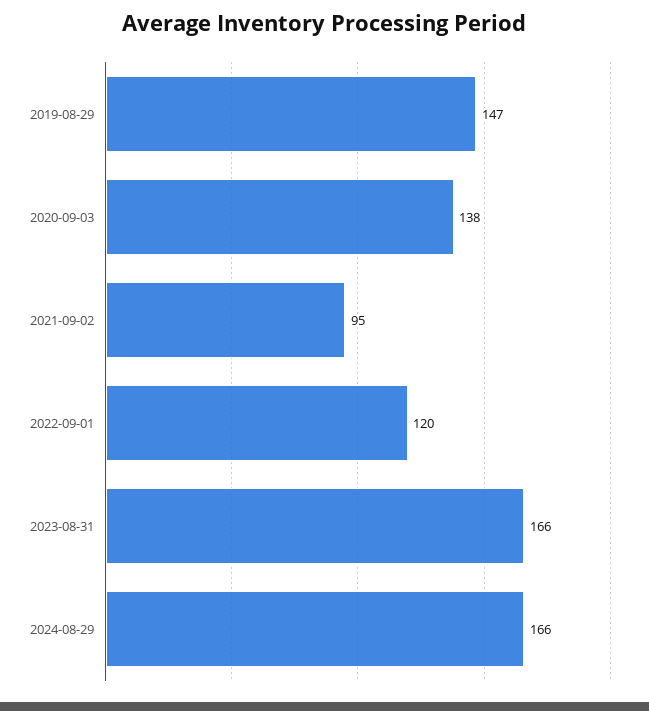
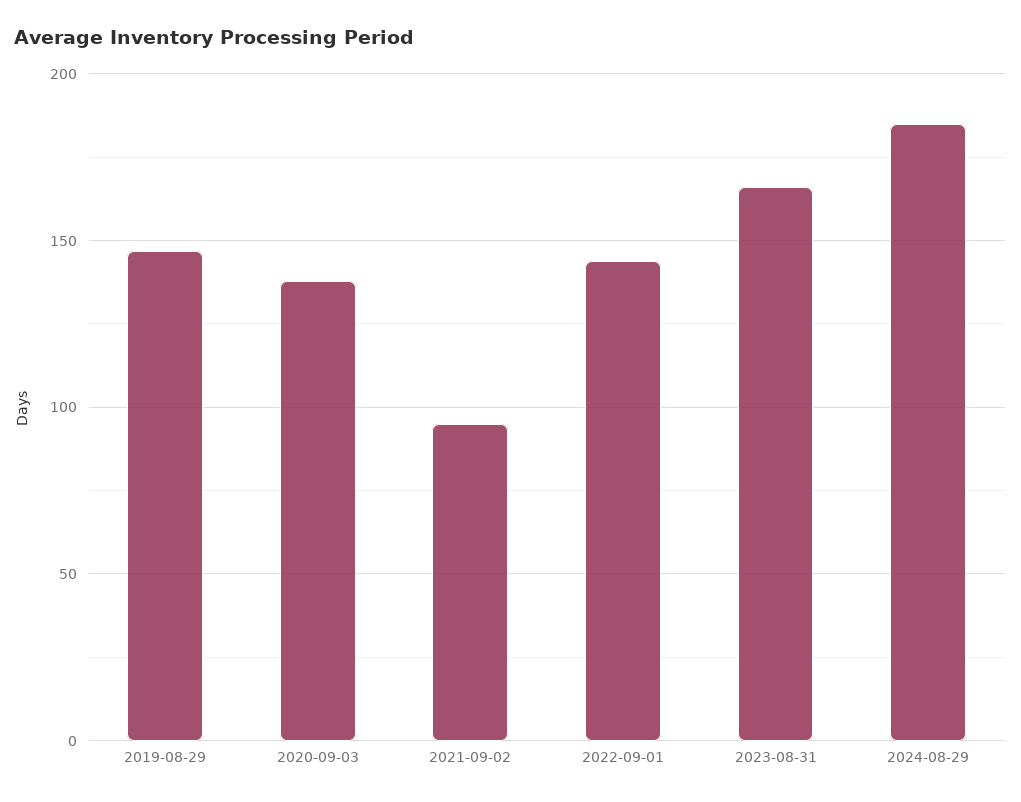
  {
    "2019-08-29": 147,
    "2020-09-03": 138,
    "2021-09-02": 95,
-   "2022-09-01": 120,
+   "2022-09-01": 145,
    "2023-08-31": 166,
-   "2024-08-29": 166
+   "2024-08-29": 185
  }

